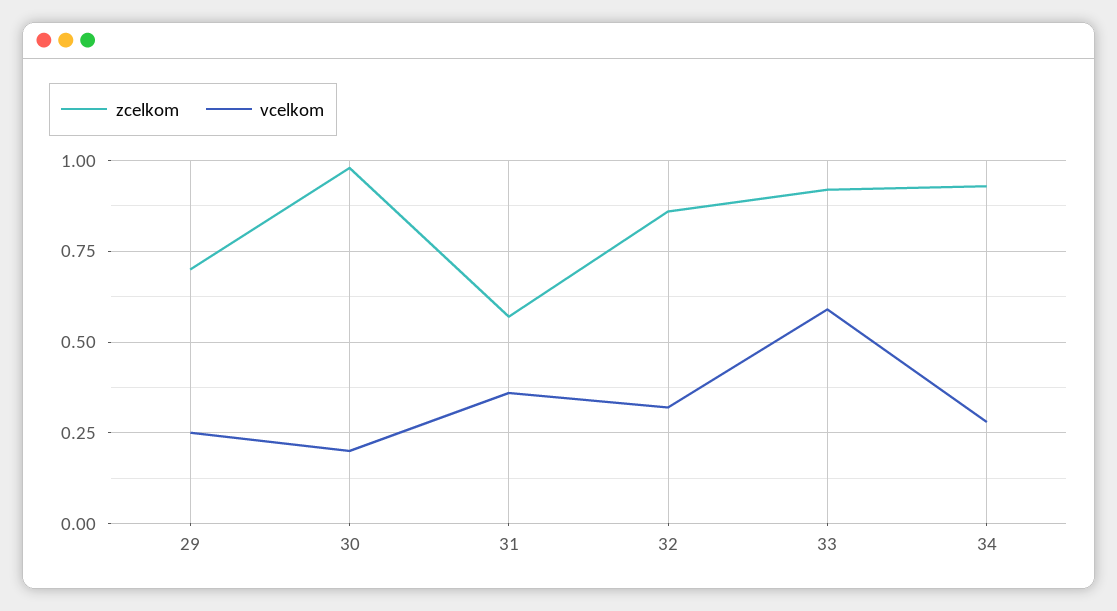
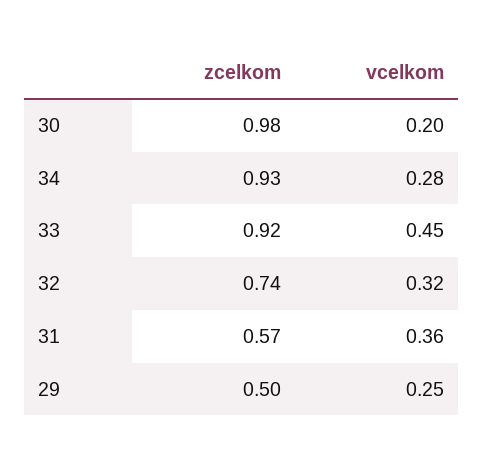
  {
    "zcelkom": {
-     "29": 0.7,
+     "29": 0.5,
      "30": 0.98,
      "31": 0.57,
-     "32": 0.85,
+     "32": 0.74,
      "33": 0.92,
      "34": 0.93
    },
    "vcelkom": {
      "29": 0.25,
      "30": 0.2,
      "31": 0.36,
      "32": 0.32,
-     "33": 0.6,
+     "33": 0.45,
      "34": 0.28
    }
  }

